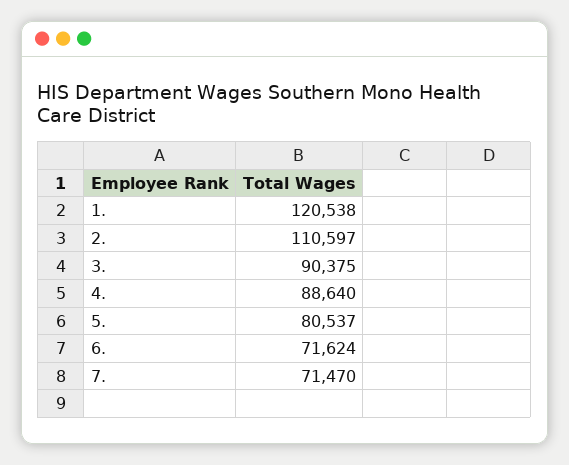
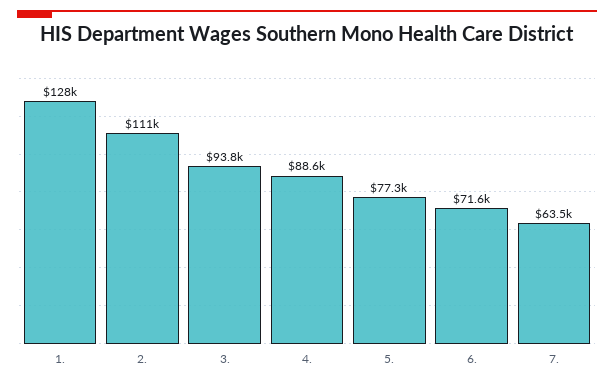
  {
-   "1.": 120538,
+   "1.": 128000,
    "2.": 110597,
-   "3.": 90375,
+   "3.": 93800,
    "4.": 88640,
-   "5.": 80537,
+   "5.": 77300,
    "6.": 71624,
-   "7.": 71470
+   "7.": 63500
  }

